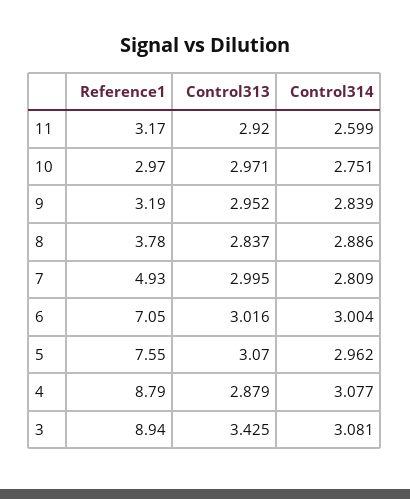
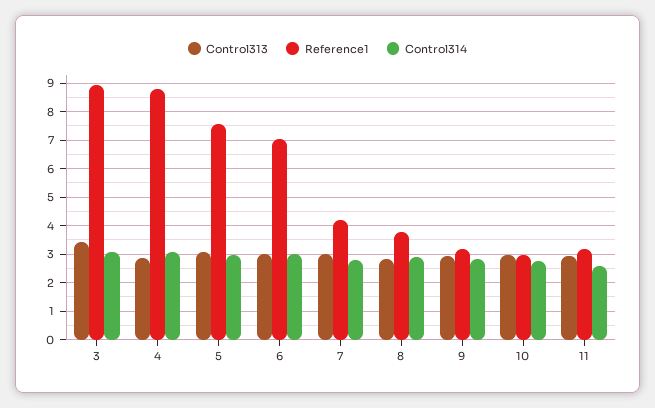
  {
    "Reference1": {
      "11": 3.17,
      "10": 2.97,
      "9": 3.19,
      "8": 3.78,
-     "7": 4.93,
+     "7": 4.25,
      "6": 7.05,
      "5": 7.55,
      "4": 8.79,
      "3": 8.94
    },
    "Control313": {
      "11": 2.92,
      "10": 2.971,
      "9": 2.952,
      "8": 2.837,
      "7": 2.995,
      "6": 3.016,
      "5": 3.07,
      "4": 2.879,
      "3": 3.425
    },
    "Control314": {
      "11": 2.599,
      "10": 2.751,
      "9": 2.839,
      "8": 2.886,
      "7": 2.809,
      "6": 3.004,
      "5": 2.962,
      "4": 3.077,
      "3": 3.081
    }
  }

